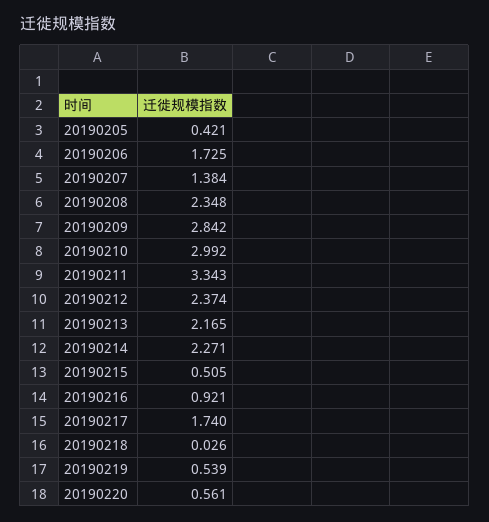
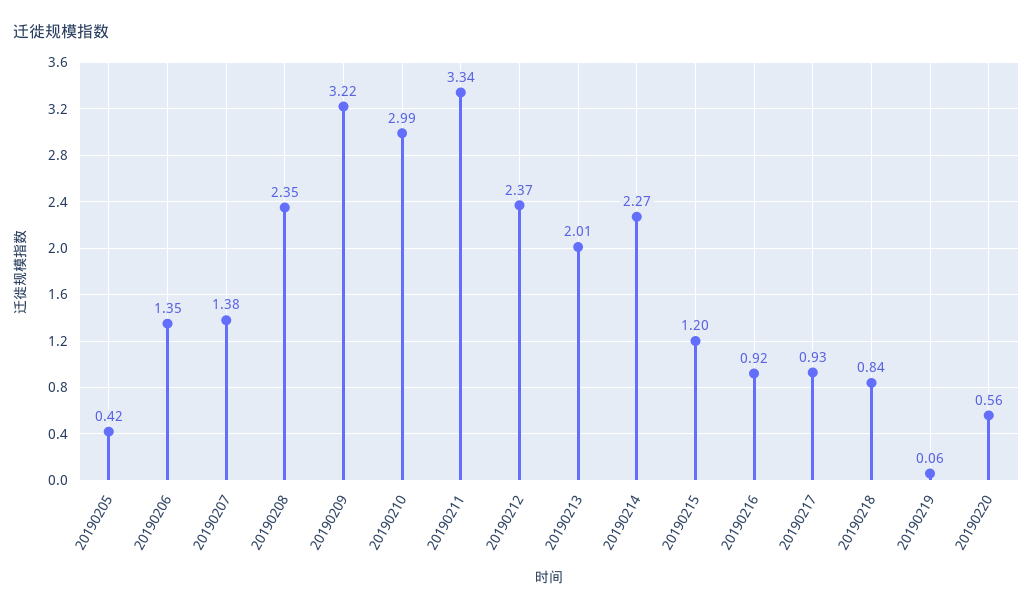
  {
    "20190205": 0.421,
-   "20190206": 1.725,
+   "20190206": 1.35,
    "20190207": 1.384,
    "20190208": 2.348,
-   "20190209": 2.842,
+   "20190209": 3.22,
    "20190210": 2.992,
    "20190211": 3.343,
    "20190212": 2.374,
-   "20190213": 2.165,
+   "20190213": 2.01,
    "20190214": 2.271,
-   "20190215": 0.505,
+   "20190215": 1.2,
    "20190216": 0.921,
-   "20190217": 1.74,
+   "20190217": 0.93,
-   "20190218": 0.026,
+   "20190218": 0.84,
-   "20190219": 0.539,
+   "20190219": 0.06,
    "20190220": 0.561
  }

